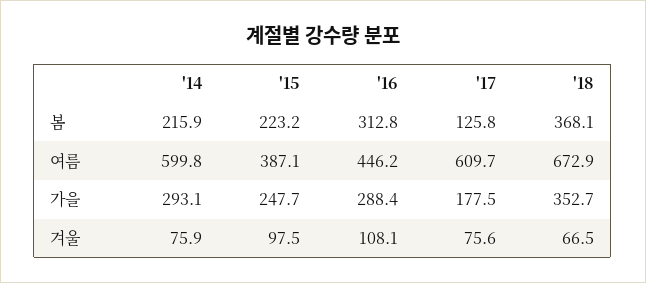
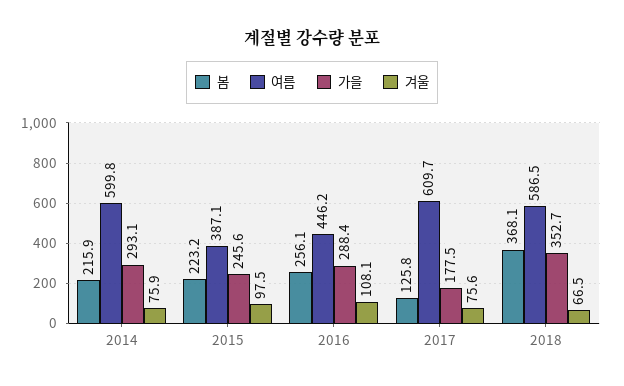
  {
    "봄": {
      "'14": 215.9,
      "'15": 223.2,
-     "'16": 312.8,
+     "'16": 256.1,
      "'17": 125.8,
      "'18": 368.1
    },
    "여름": {
      "'14": 599.8,
      "'15": 387.1,
      "'16": 446.2,
      "'17": 609.7,
-     "'18": 672.9
+     "'18": 586.5
    },
    "가을": {
      "'14": 293.1,
-     "'15": 247.7,
+     "'15": 245.6,
      "'16": 288.4,
      "'17": 177.5,
      "'18": 352.7
    },
    "겨울": {
      "'14": 75.9,
      "'15": 97.5,
      "'16": 108.1,
      "'17": 75.6,
      "'18": 66.5
    }
  }

